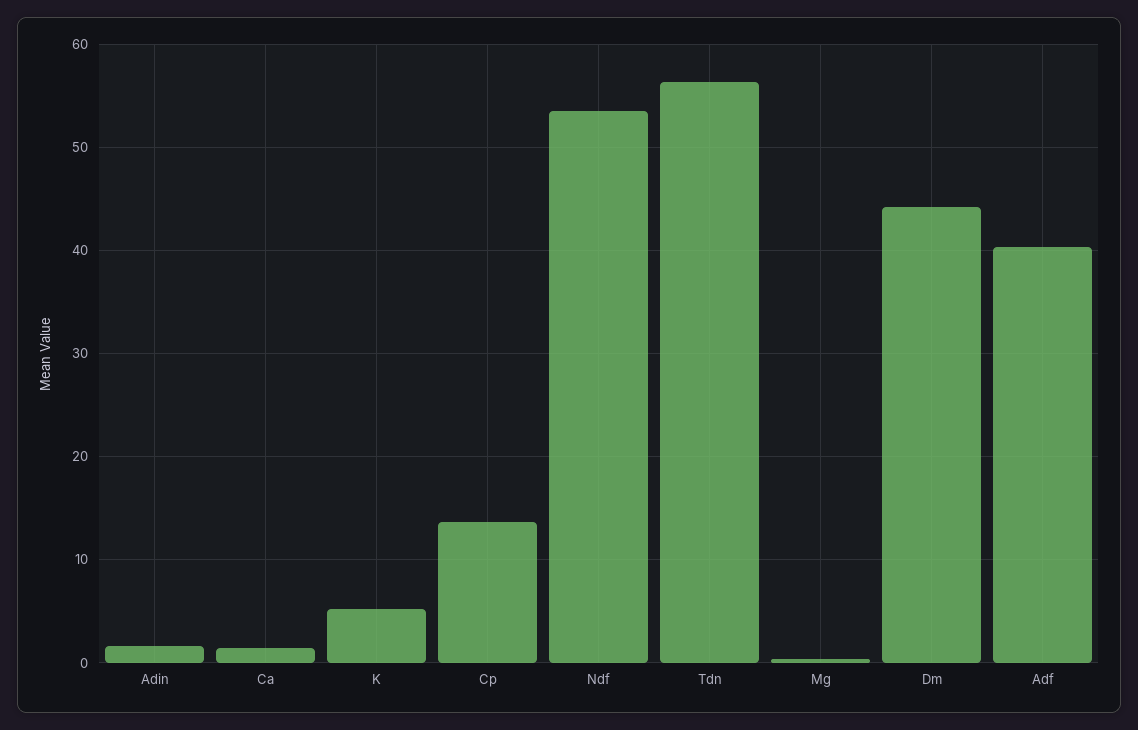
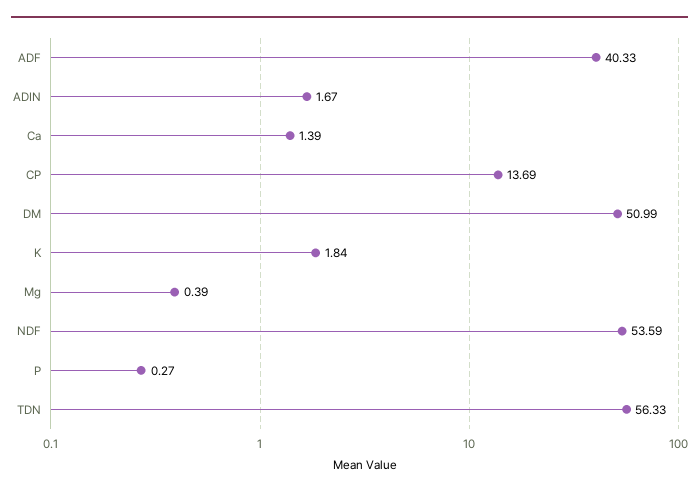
  {
    "Adin": 1.67,
    "Ca": 1.39,
-   "K": 5,
+   "K": 1.84,
    "Cp": 13.69,
    "Ndf": 53.59,
    "Tdn": 56.33,
    "Mg": 0.39,
-   "Dm": 44,
+   "Dm": 50.99,
-   "Adf": 40.33
+   "Adf": 40.33,
+   "P": 0.27
  }

